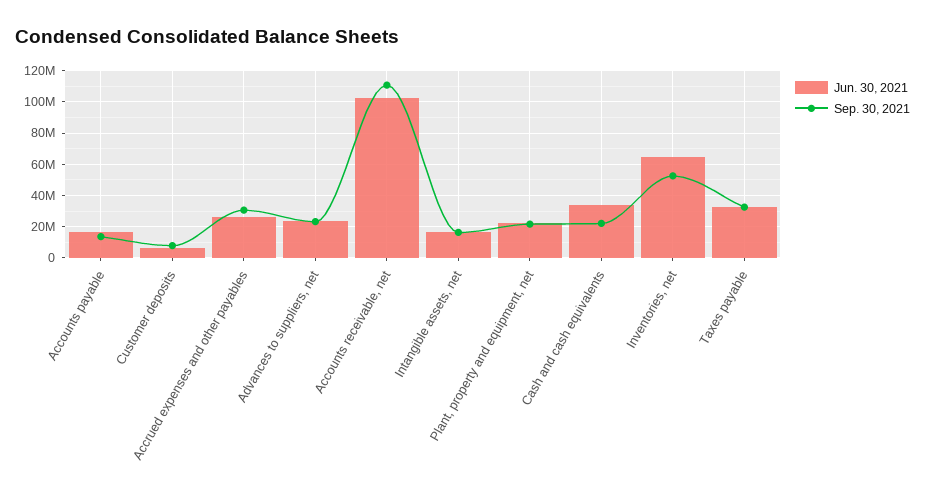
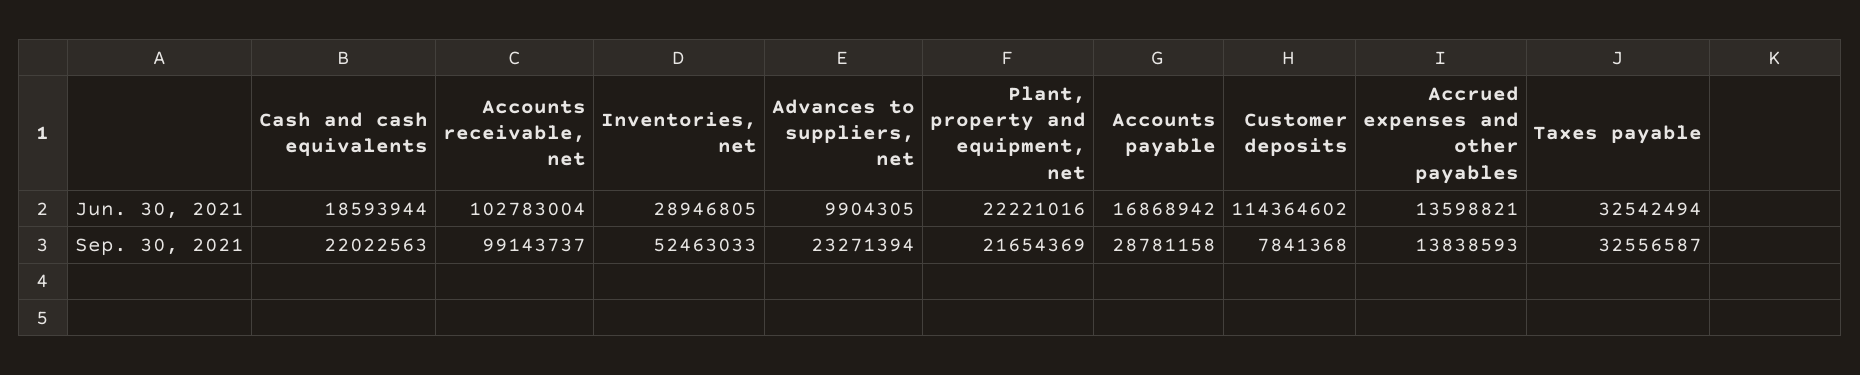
  {
    "Jun. 30, 2021": {
      "Accounts payable": 16868942,
-     "Customer deposits": 5000000,
+     "Customer deposits": 114364602,
-     "Accrued expenses and other payables": 25000000,
+     "Accrued expenses and other payables": 13598821,
-     "Advances to suppliers, net": 25000000,
+     "Advances to suppliers, net": 9904305,
      "Accounts receivable, net": 102783004,
-     "Intangible assets, net": 15000000,
      "Plant, property and equipment, net": 22221016,
-     "Cash and cash equivalents": 35000000,
+     "Cash and cash equivalents": 18593944,
-     "Inventories, net": 65000000,
+     "Inventories, net": 28946805,
      "Taxes payable": 32542494
    },
    "Sep. 30, 2021": {
-     "Accounts payable": 15000000,
+     "Accounts payable": 28781158,
      "Customer deposits": 7841368,
-     "Accrued expenses and other payables": 30000000,
+     "Accrued expenses and other payables": 13838593,
      "Advances to suppliers, net": 23271394,
-     "Accounts receivable, net": 110000000,
+     "Accounts receivable, net": 99143737,
-     "Intangible assets, net": 15000000,
      "Plant, property and equipment, net": 21654369,
      "Cash and cash equivalents": 22022563,
      "Inventories, net": 52463033,
      "Taxes payable": 32556587
    }
  }

